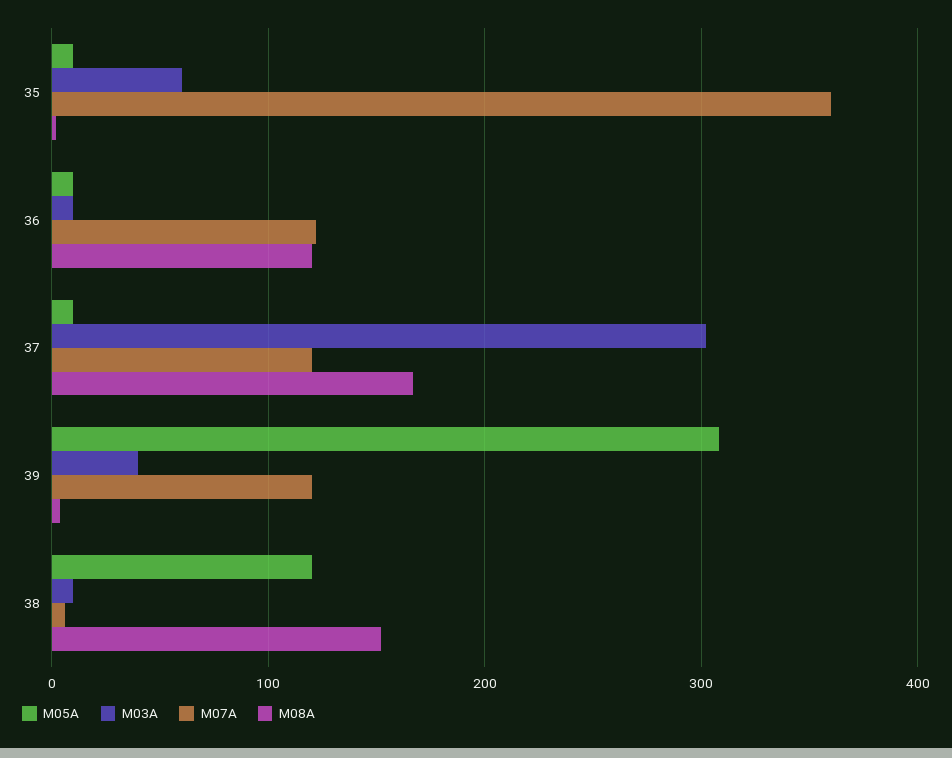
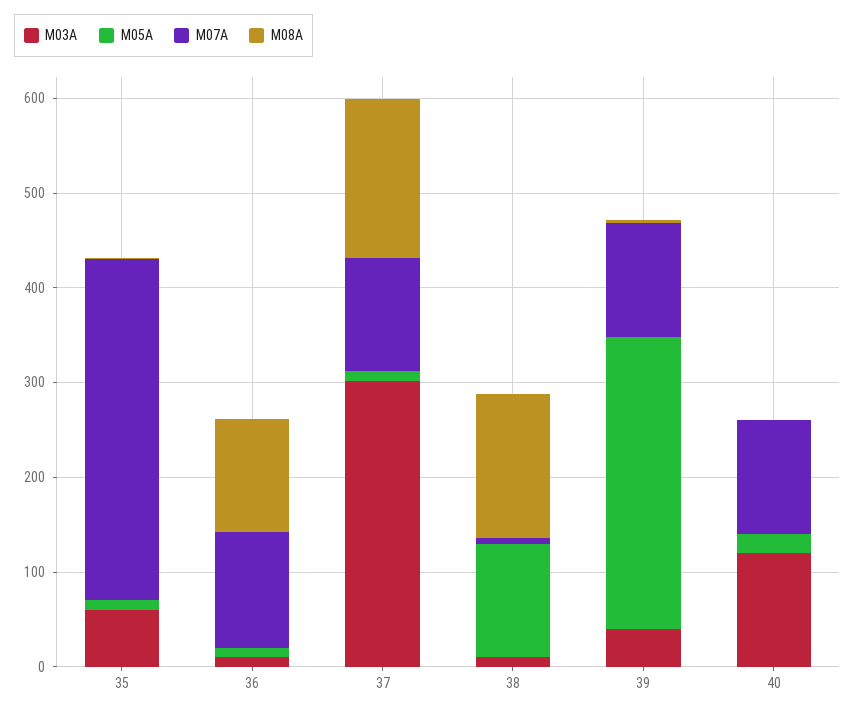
  {
    "M05A": {
      "35": 10,
      "36": 10,
      "37": 10,
      "39": 310,
-     "38": 120
+     "38": 120,
+     "40": 20
    },
    "M03A": {
      "35": 60,
      "36": 10,
      "37": 300,
      "39": 40,
-     "38": 10
+     "38": 10,
+     "40": 120
    },
    "M07A": {
      "35": 360,
      "36": 120,
      "37": 120,
      "39": 120,
-     "38": 10
+     "38": 10,
+     "40": 120
    },
    "M08A": {
      "35": 0,
      "36": 120,
      "37": 170,
      "39": 0,
-     "38": 150
+     "38": 150,
+     "40": 0
    }
  }

